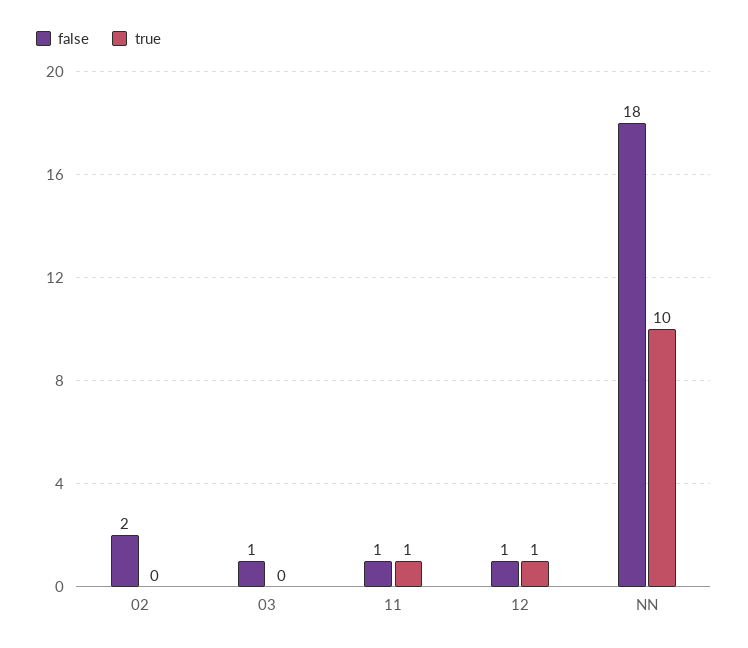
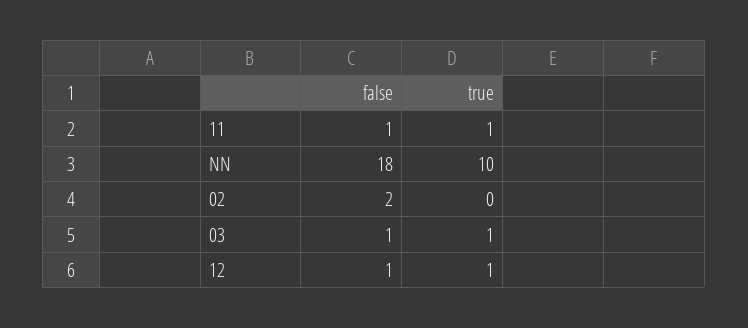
  {
    "false": {
      "02": 2,
      "03": 1,
      "11": 1,
      "12": 1,
      "NN": 18
    },
    "true": {
      "02": 0,
-     "03": 0,
+     "03": 1,
      "11": 1,
      "12": 1,
      "NN": 10
    }
  }

